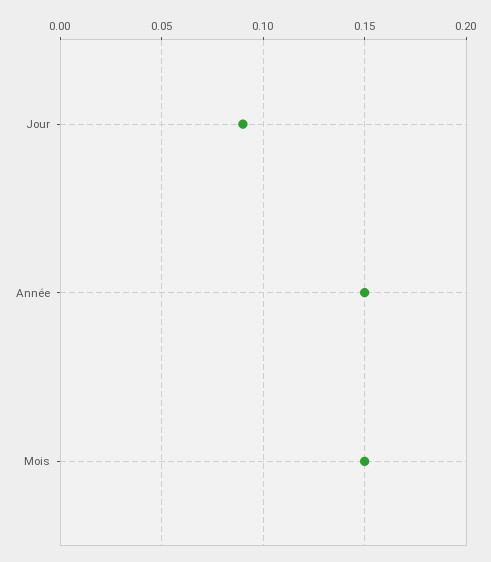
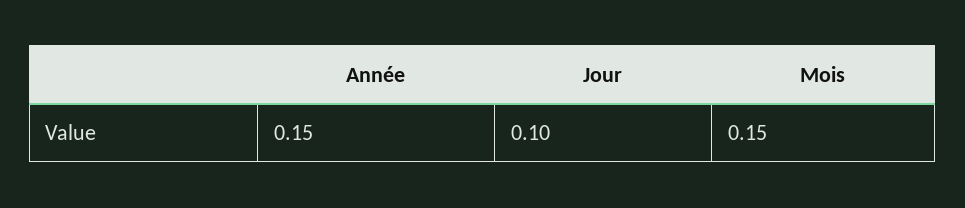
  {
-   "Jour": 0.09,
+   "Jour": 0.1,
    "Année": 0.15,
    "Mois": 0.15
  }

